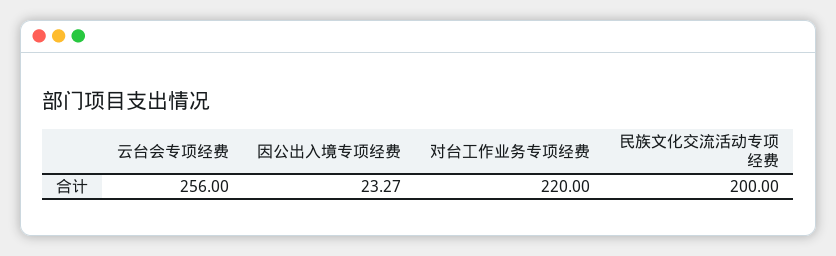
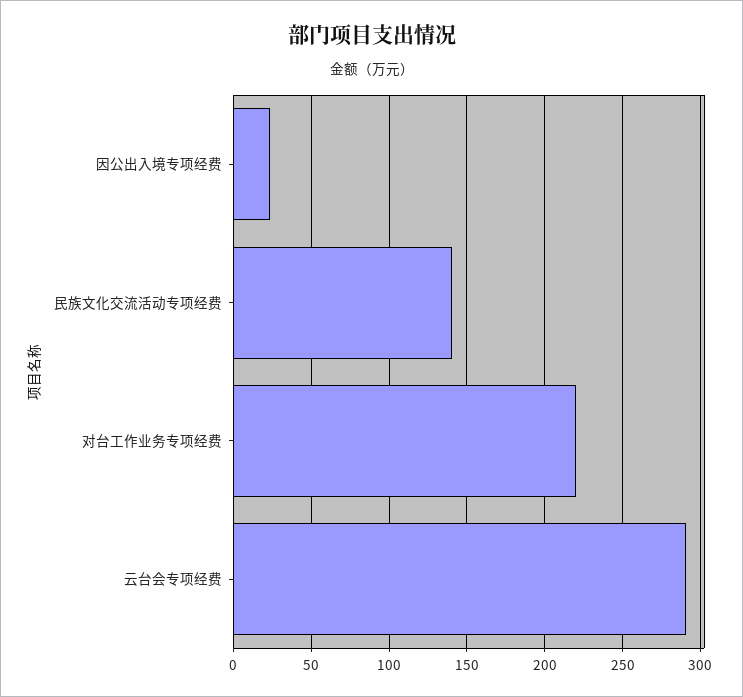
  {
-   "云台会专项经费": 256,
+   "云台会专项经费": 290,
    "因公出入境专项经费": 23.27,
    "对台工作业务专项经费": 220,
-   "民族文化交流活动专项经费": 200
+   "民族文化交流活动专项经费": 140
  }

